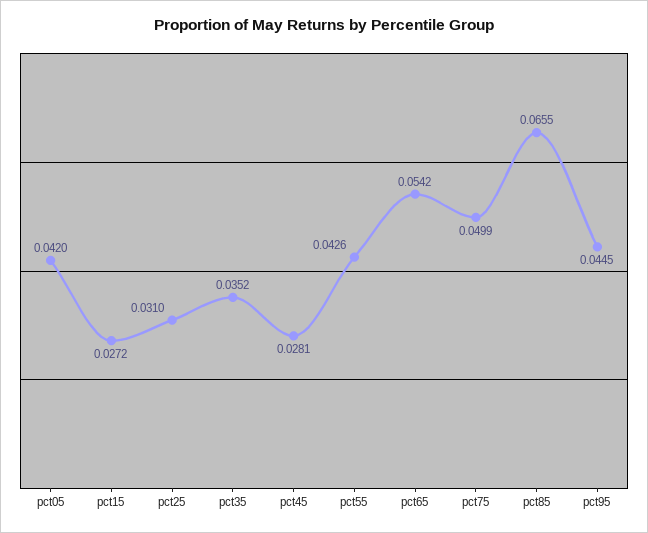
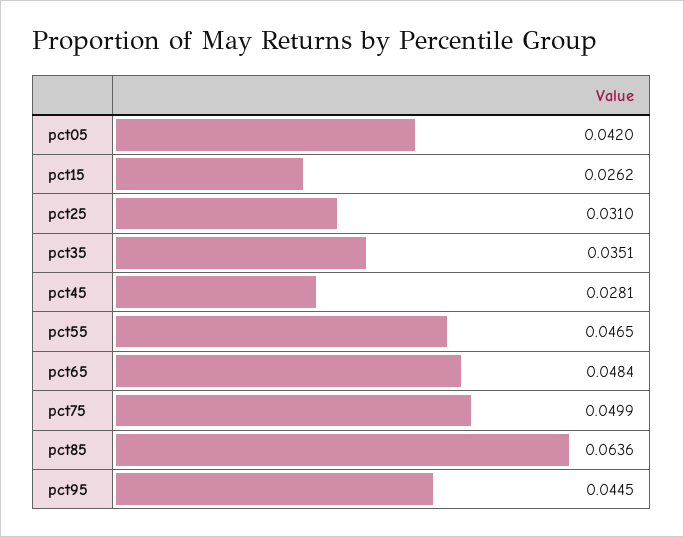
  {
    "pct05": 0.042,
-   "pct15": 0.0272,
+   "pct15": 0.0262,
    "pct25": 0.031,
-   "pct35": 0.0352,
+   "pct35": 0.0351,
    "pct45": 0.0281,
-   "pct55": 0.0426,
+   "pct55": 0.0465,
-   "pct65": 0.0542,
+   "pct65": 0.0484,
    "pct75": 0.0499,
-   "pct85": 0.0655,
+   "pct85": 0.0636,
    "pct95": 0.0445
  }

